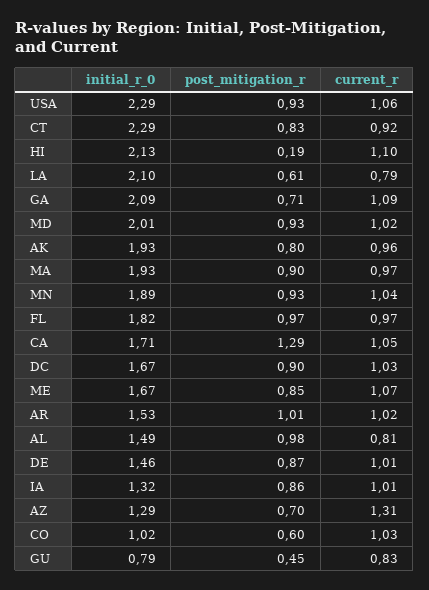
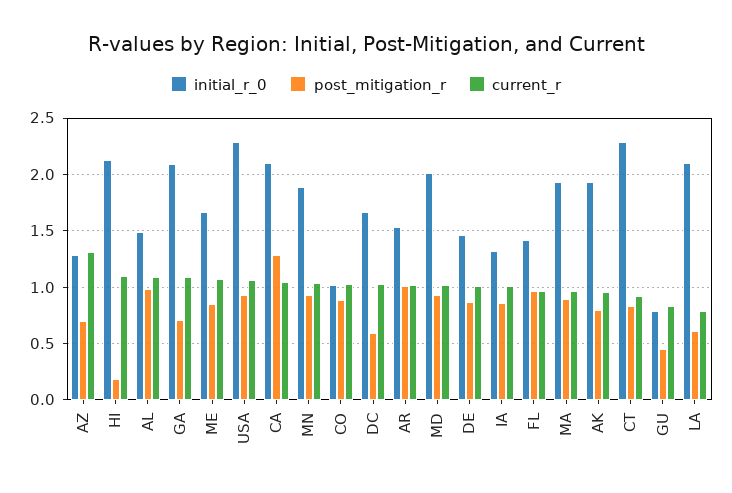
  {
    "initial_r_0": {
      "USA": 2.29,
      "CT": 2.29,
      "HI": 2.13,
      "LA": 2.1,
      "GA": 2.09,
      "MD": 2.01,
      "AK": 1.93,
      "MA": 1.93,
      "MN": 1.89,
-     "FL": 1.82,
+     "FL": 1.4,
-     "CA": 1.71,
+     "CA": 2.1,
      "DC": 1.67,
      "ME": 1.67,
      "AR": 1.53,
      "AL": 1.49,
      "DE": 1.46,
      "IA": 1.32,
      "AZ": 1.29,
      "CO": 1.02,
      "GU": 0.79
    },
    "post_mitigation_r": {
      "USA": 0.93,
      "CT": 0.83,
      "HI": 0.19,
      "LA": 0.61,
      "GA": 0.71,
      "MD": 0.93,
      "AK": 0.8,
      "MA": 0.9,
      "MN": 0.93,
      "FL": 0.97,
      "CA": 1.29,
-     "DC": 0.9,
+     "DC": 0.6,
      "ME": 0.85,
      "AR": 1.01,
      "AL": 0.98,
      "DE": 0.87,
      "IA": 0.86,
      "AZ": 0.7,
-     "CO": 0.6,
+     "CO": 0.9,
      "GU": 0.45
    },
    "current_r": {
      "USA": 1.06,
      "CT": 0.92,
      "HI": 1.1,
      "LA": 0.79,
      "GA": 1.09,
      "MD": 1.02,
      "AK": 0.96,
      "MA": 0.97,
      "MN": 1.04,
      "FL": 0.97,
      "CA": 1.05,
      "DC": 1.03,
      "ME": 1.07,
      "AR": 1.02,
-     "AL": 0.81,
+     "AL": 1.1,
      "DE": 1.01,
      "IA": 1.01,
      "AZ": 1.31,
      "CO": 1.03,
      "GU": 0.83
    }
  }

